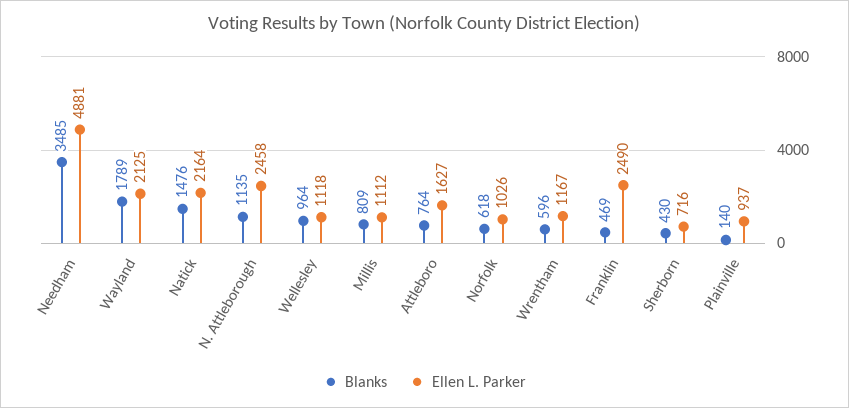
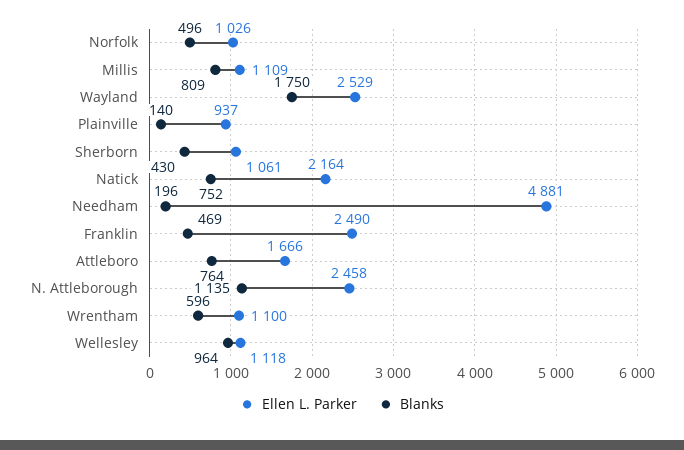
  {
    "Blanks": {
-     "Needham": 3485,
+     "Needham": 196,
-     "Wayland": 1789,
+     "Wayland": 1750,
-     "Natick": 1476,
+     "Natick": 752,
      "N. Attleborough": 1135,
      "Wellesley": 964,
      "Millis": 809,
      "Attleboro": 764,
-     "Norfolk": 618,
+     "Norfolk": 496,
      "Wrentham": 596,
      "Franklin": 469,
      "Sherborn": 430,
      "Plainville": 140
    },
    "Ellen L. Parker": {
      "Needham": 4881,
-     "Wayland": 2125,
+     "Wayland": 2529,
      "Natick": 2164,
      "N. Attleborough": 2458,
      "Wellesley": 1118,
-     "Millis": 1112,
+     "Millis": 1109,
-     "Attleboro": 1627,
+     "Attleboro": 1666,
      "Norfolk": 1026,
-     "Wrentham": 1167,
+     "Wrentham": 1100,
      "Franklin": 2490,
-     "Sherborn": 716,
+     "Sherborn": 1061,
      "Plainville": 937
    }
  }

